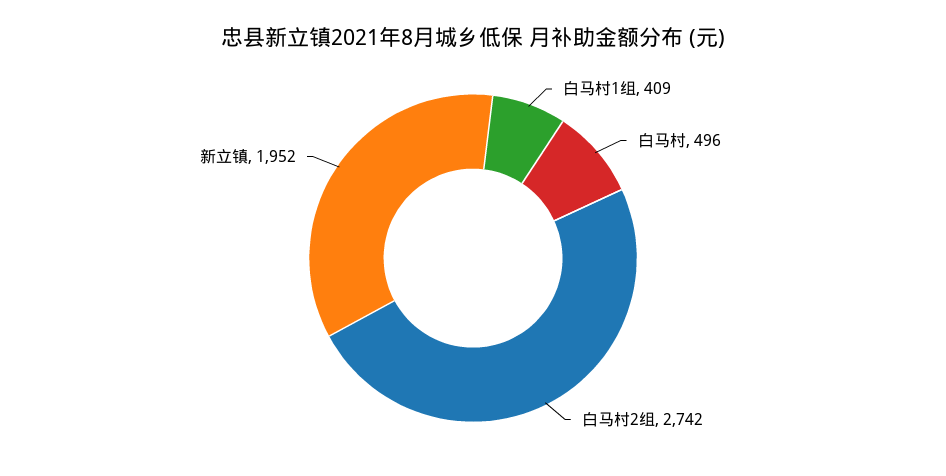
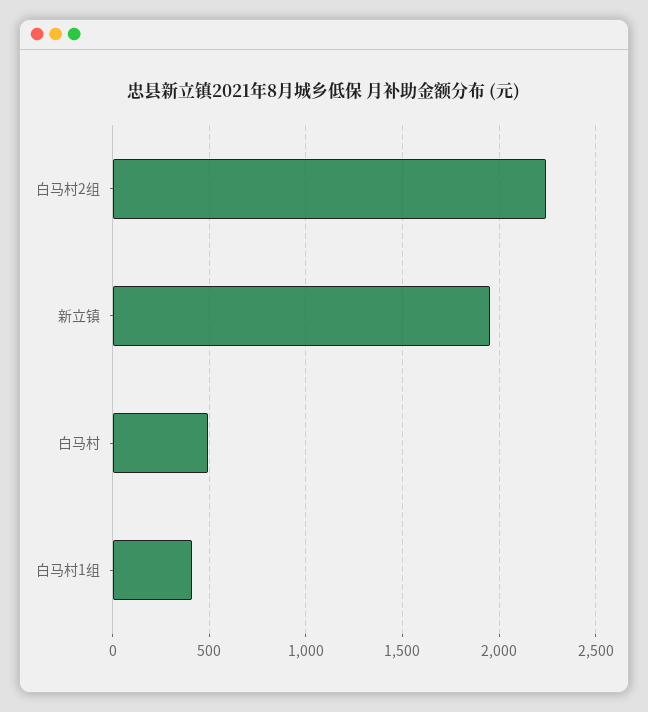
  {
    "白马村1组": 409,
    "白马村": 496,
-   "白马村2组": 2742,
+   "白马村2组": 2250,
    "新立镇": 1952
  }

